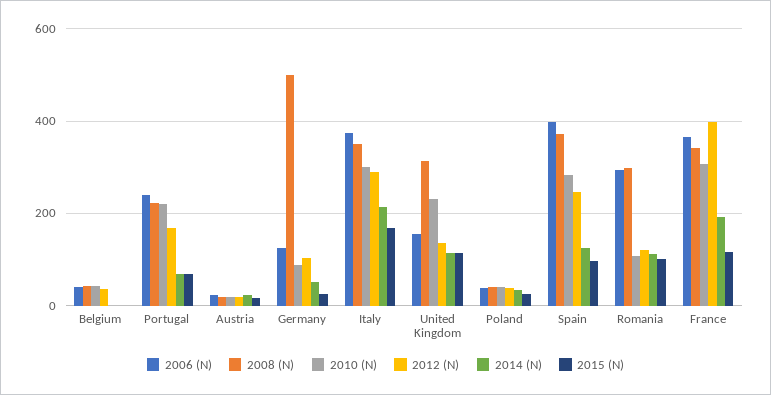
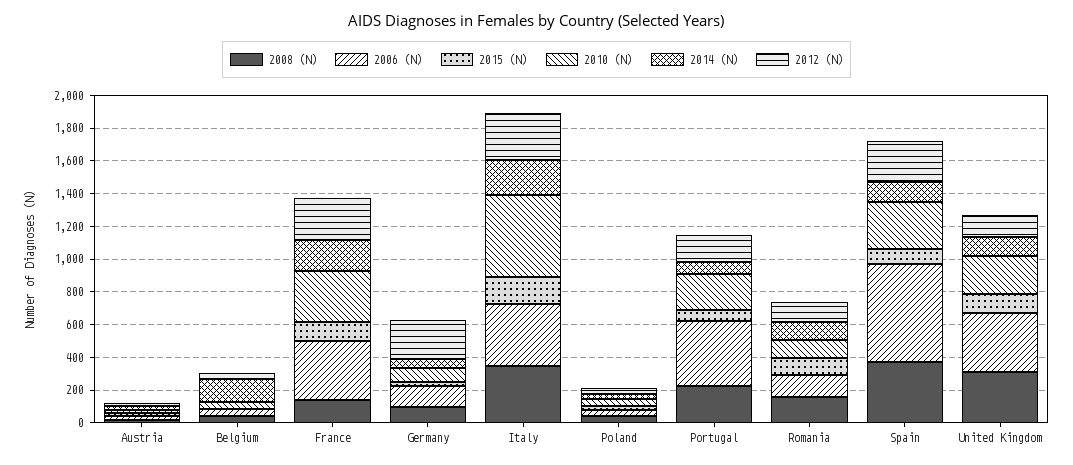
  {
    "2006 (N)": {
      "Belgium": 40,
-     "Portugal": 240,
+     "Portugal": 400,
      "Austria": 20,
      "Germany": 120,
      "Italy": 380,
-     "United Kingdom": 160,
+     "United Kingdom": 350,
      "Poland": 40,
-     "Spain": 400,
+     "Spain": 600,
-     "Romania": 300,
+     "Romania": 150,
      "France": 360
    },
    "2008 (N)": {
      "Belgium": 40,
      "Portugal": 220,
      "Austria": 20,
-     "Germany": 500,
+     "Germany": 100,
      "Italy": 360,
      "United Kingdom": 320,
      "Poland": 40,
      "Spain": 380,
-     "Romania": 300,
+     "Romania": 150,
-     "France": 340
+     "France": 150
    },
    "2010 (N)": {
      "Belgium": 40,
      "Portugal": 220,
      "Austria": 20,
      "Germany": 80,
-     "Italy": 300,
+     "Italy": 500,
      "United Kingdom": 240,
      "Poland": 40,
      "Spain": 280,
      "Romania": 100,
      "France": 300
    },
    "2012 (N)": {
      "Belgium": 40,
      "Portugal": 160,
      "Austria": 20,
-     "Germany": 100,
+     "Germany": 250,
      "Italy": 300,
      "United Kingdom": 140,
      "Poland": 40,
      "Spain": 240,
      "Romania": 120,
-     "France": 400
+     "France": 250
    },
    "2014 (N)": {
-     "Belgium": 0,
+     "Belgium": 150,
      "Portugal": 60,
      "Austria": 20,
      "Germany": 60,
      "Italy": 220,
      "United Kingdom": 120,
      "Poland": 40,
      "Spain": 120,
      "Romania": 120,
      "France": 200
    },
    "2015 (N)": {
      "Belgium": 0,
      "Portugal": 60,
      "Austria": 20,
      "Germany": 20,
      "Italy": 160,
      "United Kingdom": 120,
      "Poland": 20,
      "Spain": 100,
      "Romania": 100,
      "France": 120
    }
  }

